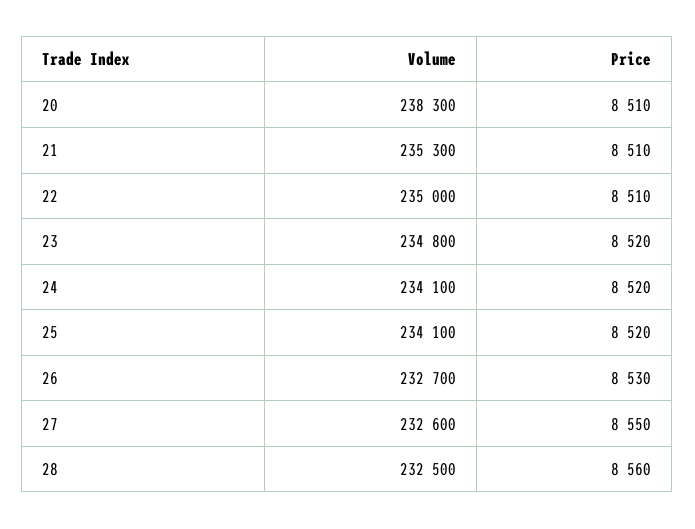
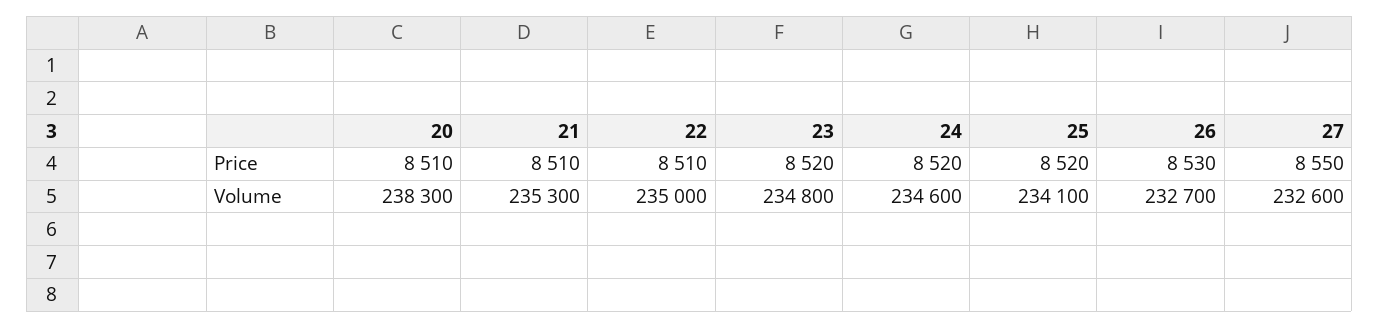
  {
    "Volume": {
      "20": 238300,
      "21": 235300,
      "22": 235000,
      "23": 234800,
-     "24": 234100,
+     "24": 234600,
      "25": 234100,
      "26": 232700,
-     "27": 232600,
+     "27": 232600
-     "28": 232500
    },
    "Price": {
      "20": 8510,
      "21": 8510,
      "22": 8510,
      "23": 8520,
      "24": 8520,
      "25": 8520,
      "26": 8530,
-     "27": 8550,
+     "27": 8550
-     "28": 8560
    }
  }

